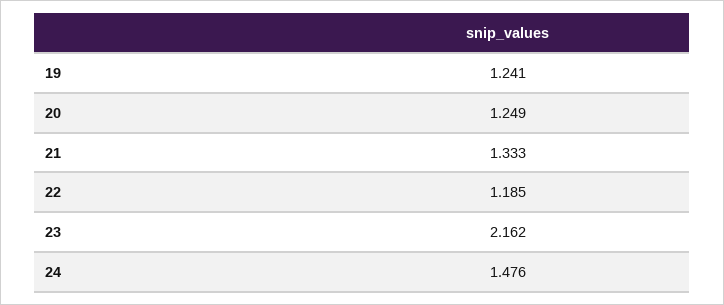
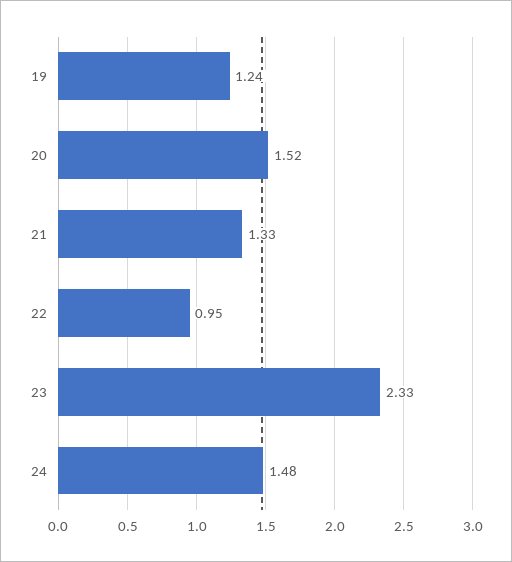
  {
    "19": 1.241,
-   "20": 1.249,
+   "20": 1.52,
    "21": 1.333,
-   "22": 1.185,
+   "22": 0.95,
-   "23": 2.162,
+   "23": 2.33,
    "24": 1.476
  }

